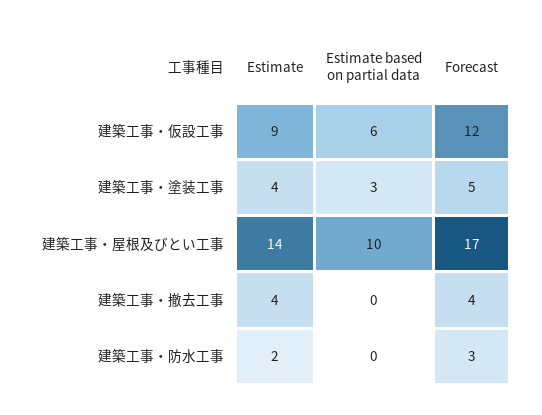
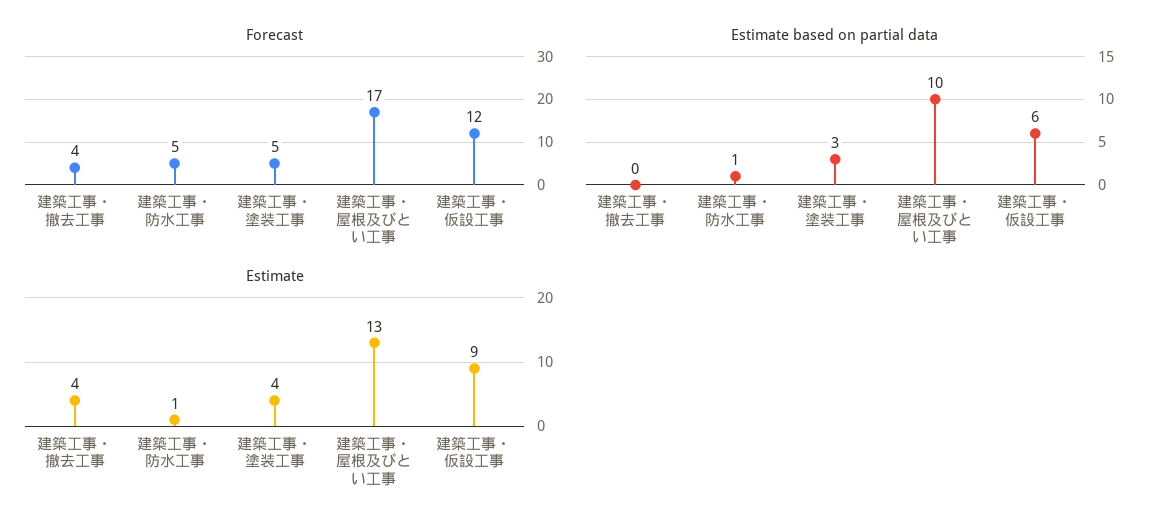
  {
    "Estimate": {
      "建築工事・仮設工事": 9,
      "建築工事・塗装工事": 4,
-     "建築工事・屋根及びとい工事": 14,
+     "建築工事・屋根及びとい工事": 13,
      "建築工事・撤去工事": 4,
-     "建築工事・防水工事": 2
+     "建築工事・防水工事": 1
    },
    "Estimate based on partial data": {
      "建築工事・仮設工事": 6,
      "建築工事・塗装工事": 3,
      "建築工事・屋根及びとい工事": 10,
      "建築工事・撤去工事": 0,
-     "建築工事・防水工事": 0
+     "建築工事・防水工事": 1
    },
    "Forecast": {
      "建築工事・仮設工事": 12,
      "建築工事・塗装工事": 5,
      "建築工事・屋根及びとい工事": 17,
      "建築工事・撤去工事": 4,
-     "建築工事・防水工事": 3
+     "建築工事・防水工事": 5
    }
  }

